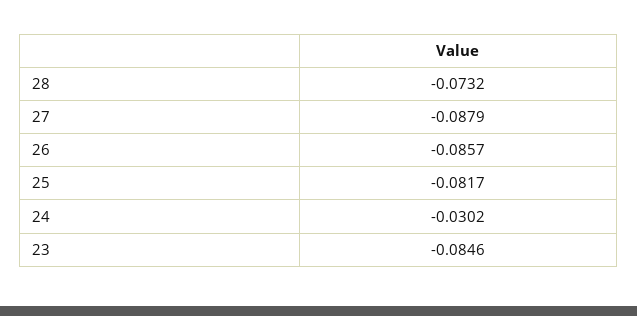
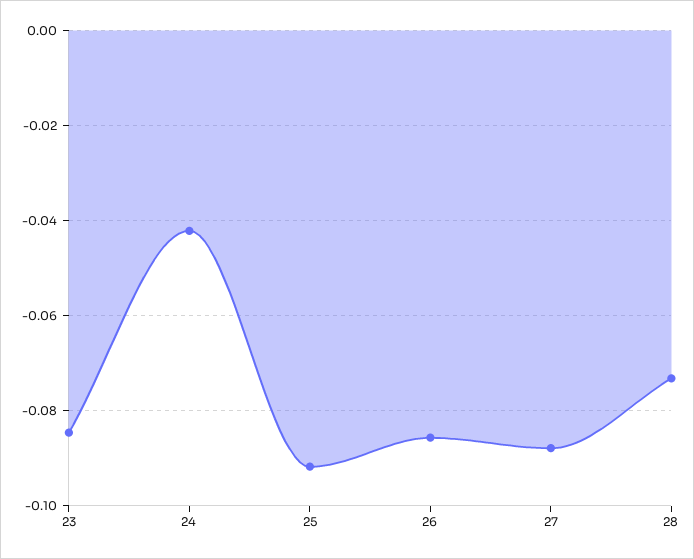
  {
    "28": -0.0732,
    "27": -0.0879,
    "26": -0.0857,
-   "25": -0.0817,
+   "25": -0.092,
-   "24": -0.0302,
+   "24": -0.042,
    "23": -0.0846
  }

